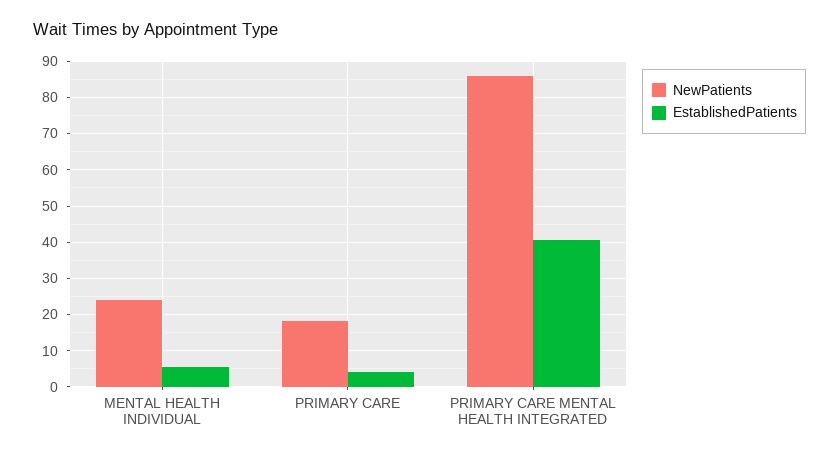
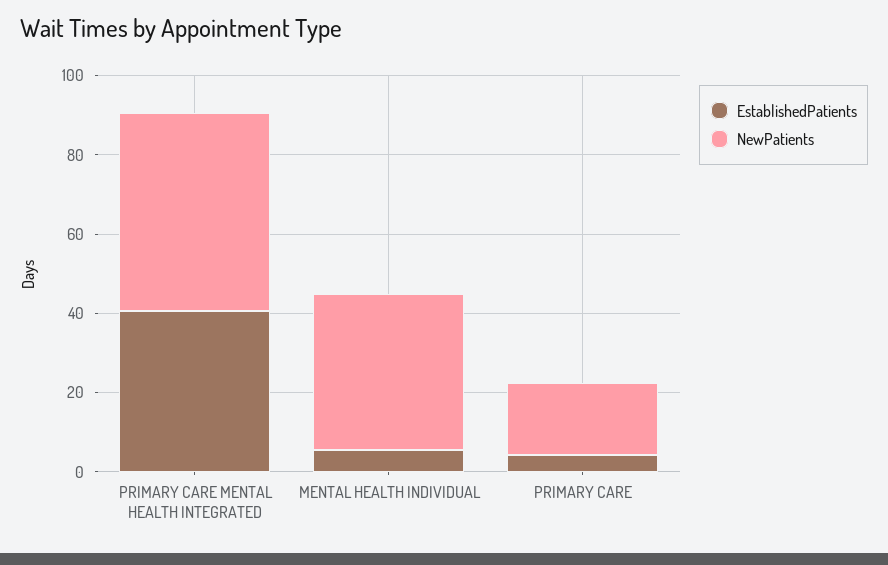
  {
    "NewPatients": {
-     "MENTAL HEALTH INDIVIDUAL": 24,
+     "MENTAL HEALTH INDIVIDUAL": 40,
      "PRIMARY CARE": 18,
-     "PRIMARY CARE MENTAL HEALTH INTEGRATED": 86
+     "PRIMARY CARE MENTAL HEALTH INTEGRATED": 50
    },
    "EstablishedPatients": {
      "MENTAL HEALTH INDIVIDUAL": 6,
      "PRIMARY CARE": 4,
      "PRIMARY CARE MENTAL HEALTH INTEGRATED": 40
    }
  }

